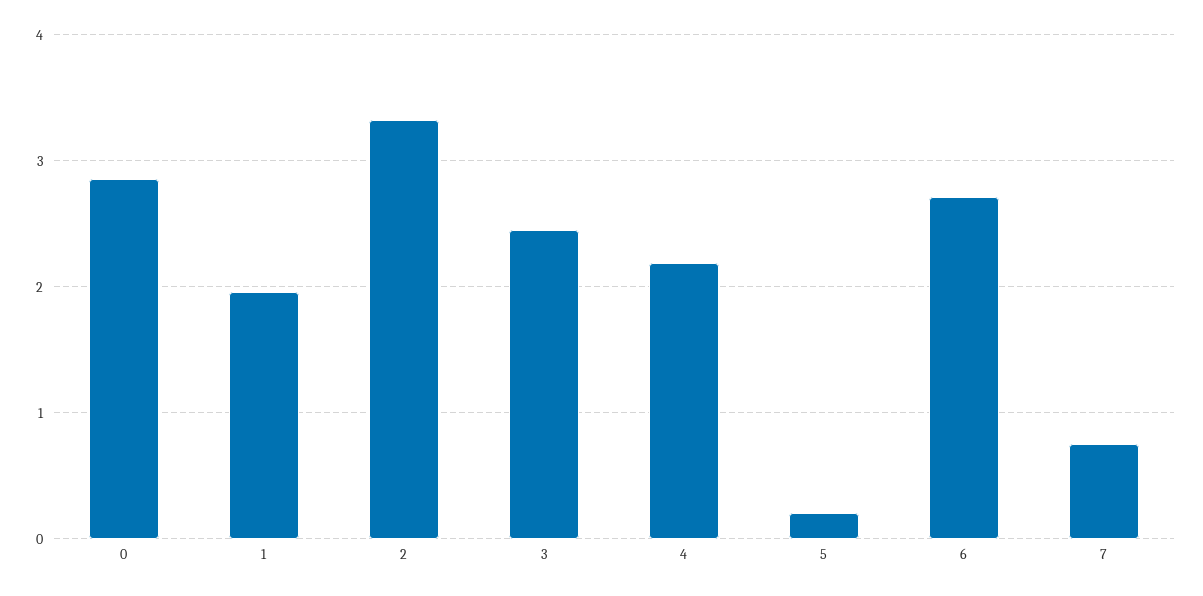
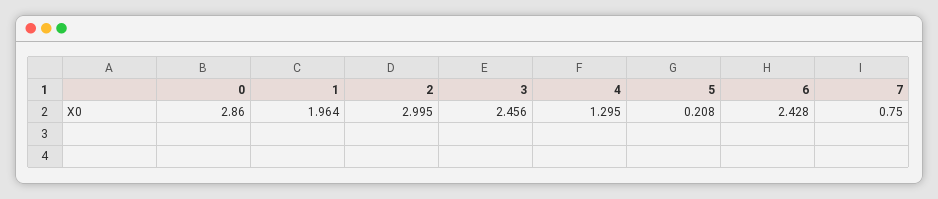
  {
    "0": 2.86,
    "1": 1.964,
-   "2": 3.3,
+   "2": 2.995,
    "3": 2.456,
-   "4": 2.2,
+   "4": 1.295,
    "5": 0.208,
-   "6": 2.7,
+   "6": 2.428,
    "7": 0.75
  }

